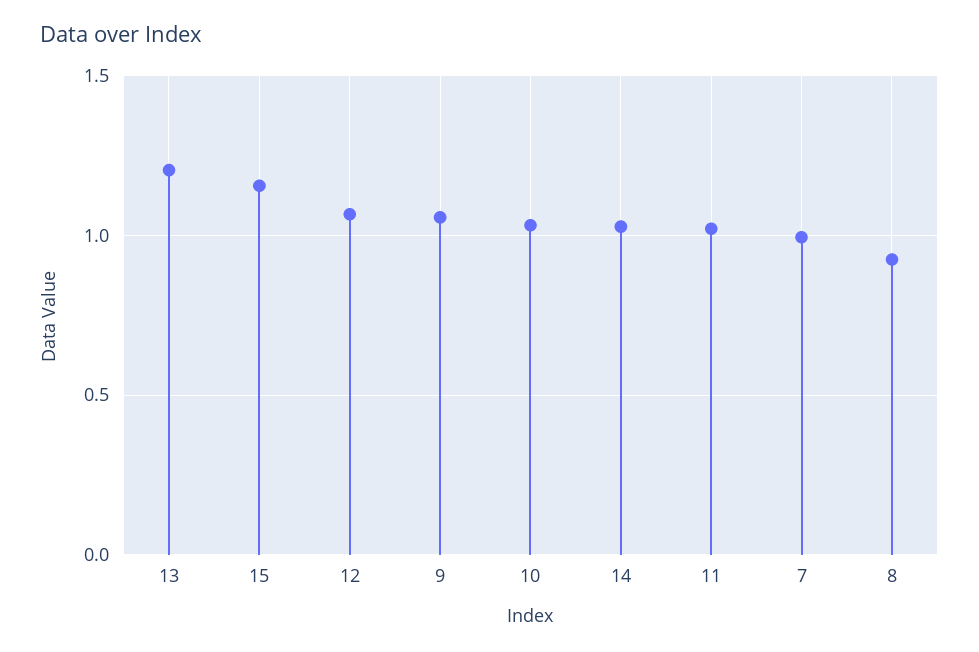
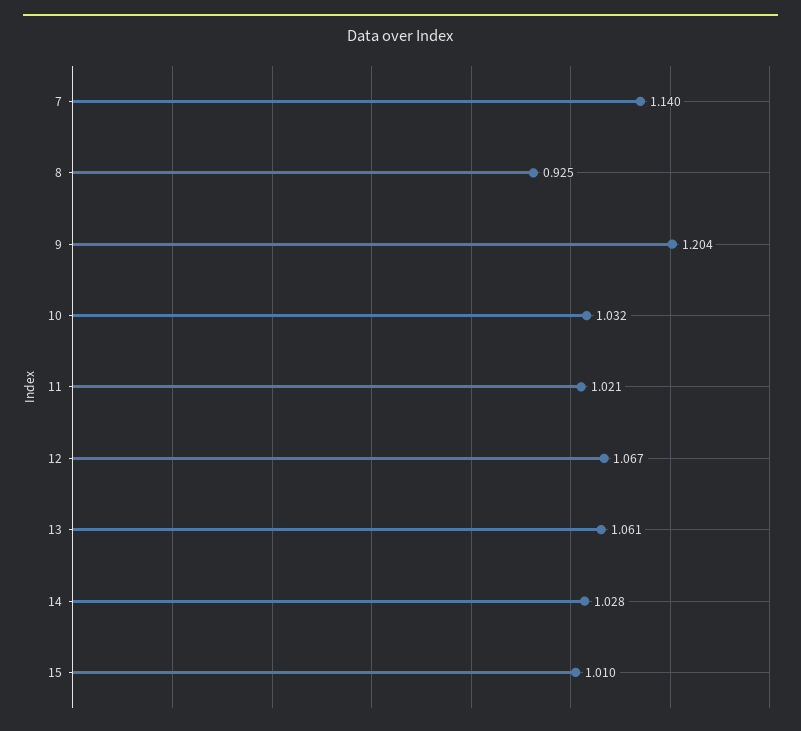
  {
-   "13": 1.2,
+   "13": 1.061,
-   "15": 1.15,
+   "15": 1.01,
    "12": 1.067,
-   "9": 1.05,
+   "9": 1.204,
    "10": 1.032,
    "14": 1.028,
    "11": 1.021,
-   "7": 1,
+   "7": 1.14,
    "8": 0.925
  }

